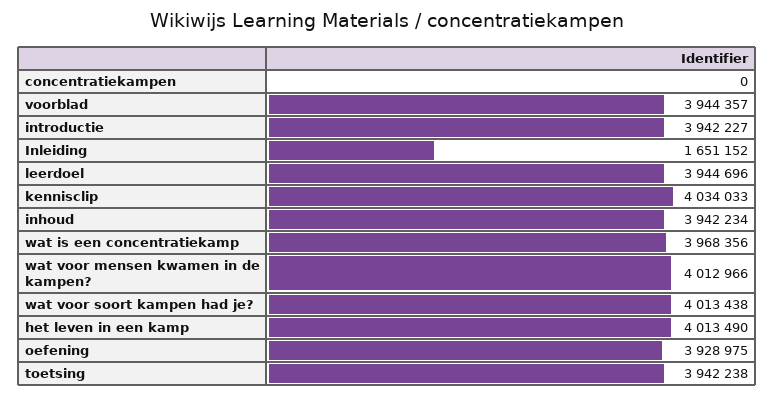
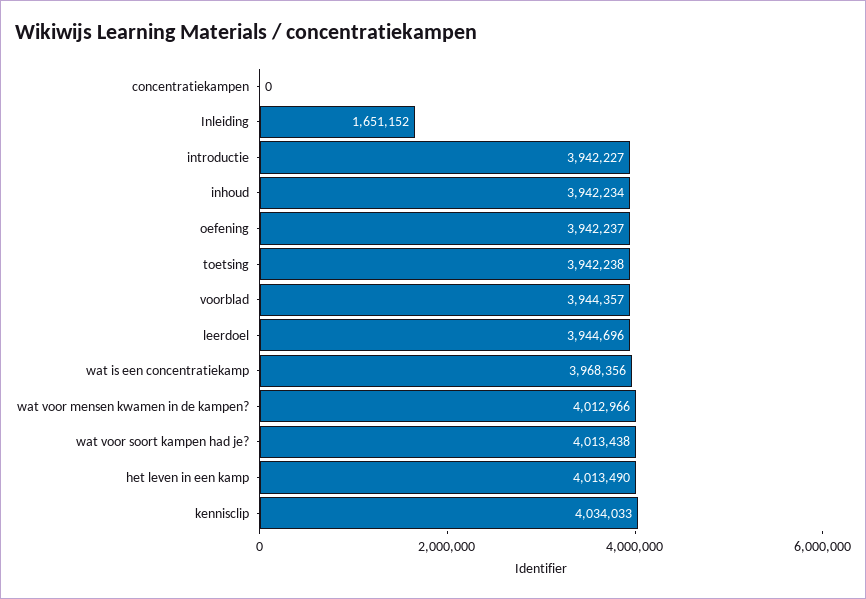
  {
    "concentratiekampen": 0,
    "voorblad": 3944357,
    "introductie": 3942227,
    "Inleiding": 1651152,
    "leerdoel": 3944696,
    "kennisclip": 4034033,
    "inhoud": 3942234,
    "wat is een concentratiekamp": 3968356,
    "wat voor mensen kwamen in de kampen?": 4012966,
    "wat voor soort kampen had je?": 4013438,
    "het leven in een kamp": 4013490,
-   "oefening": 3928975,
+   "oefening": 3942237,
    "toetsing": 3942238
  }

